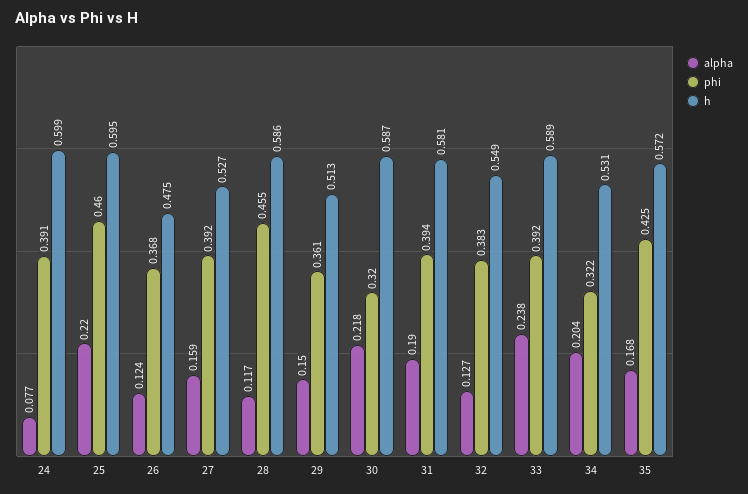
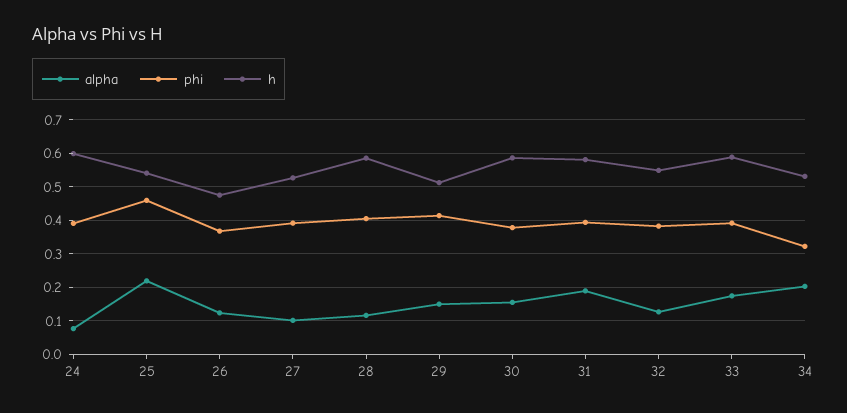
  {
    "alpha": {
      "24": 0.077,
      "25": 0.22,
      "26": 0.124,
-     "27": 0.159,
+     "27": 0.1,
      "28": 0.117,
      "29": 0.15,
-     "30": 0.218,
+     "30": 0.16,
      "31": 0.19,
      "32": 0.127,
-     "33": 0.238,
+     "33": 0.18,
-     "34": 0.204,
+     "34": 0.204
-     "35": 0.168
    },
    "phi": {
      "24": 0.391,
      "25": 0.46,
      "26": 0.368,
      "27": 0.392,
-     "28": 0.455,
+     "28": 0.4,
-     "29": 0.361,
+     "29": 0.42,
-     "30": 0.32,
+     "30": 0.38,
      "31": 0.394,
      "32": 0.383,
      "33": 0.392,
-     "34": 0.322,
+     "34": 0.322
-     "35": 0.425
    },
    "h": {
      "24": 0.599,
-     "25": 0.595,
+     "25": 0.54,
      "26": 0.475,
      "27": 0.527,
      "28": 0.586,
      "29": 0.513,
      "30": 0.587,
      "31": 0.581,
      "32": 0.549,
      "33": 0.589,
-     "34": 0.531,
+     "34": 0.531
-     "35": 0.572
    }
  }

